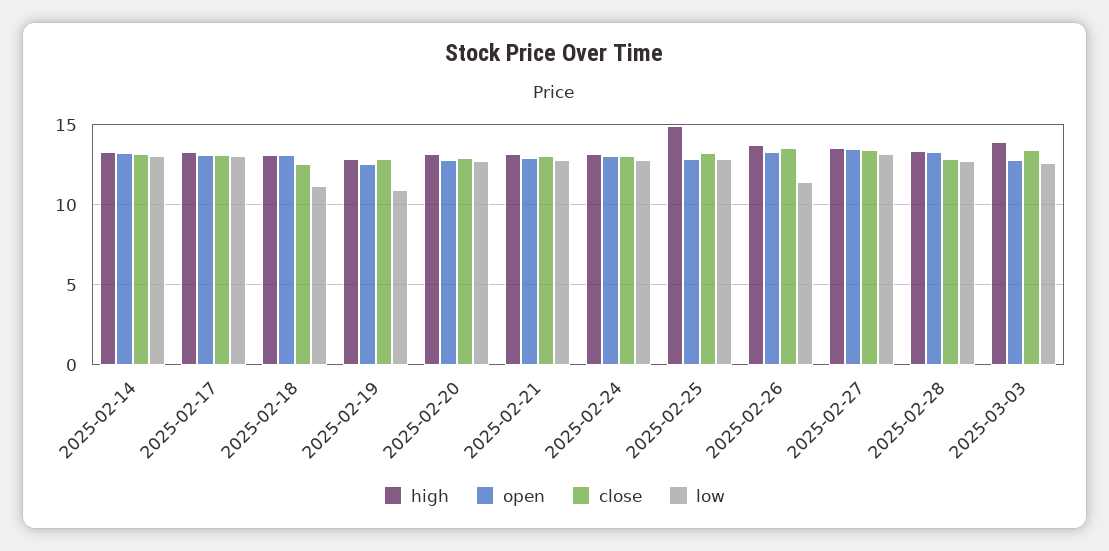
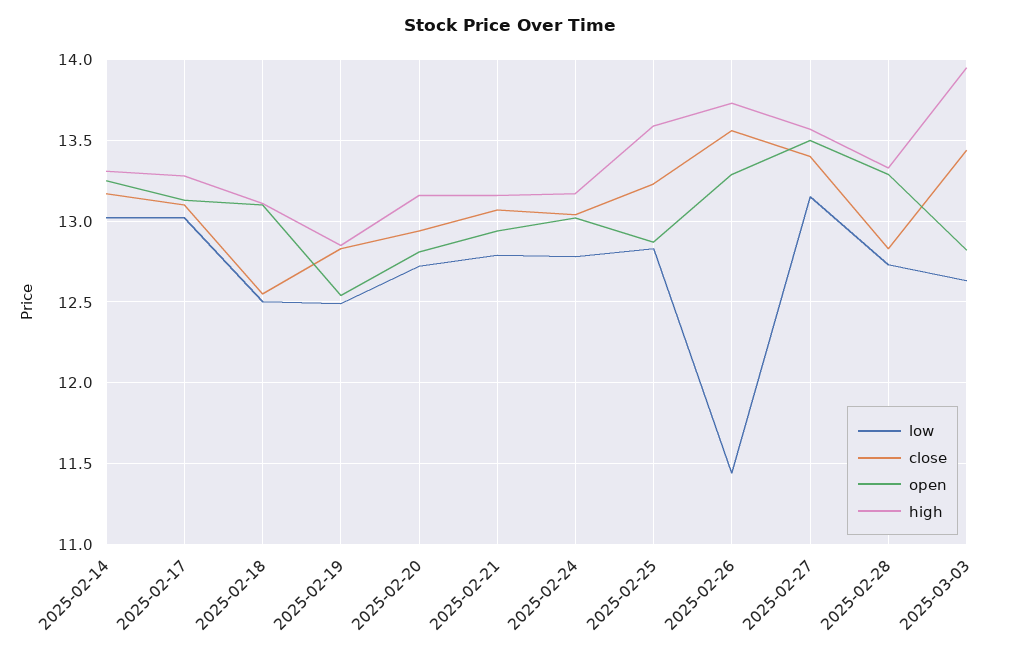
  {
    "high": {
      "2025-02-14": 13.3,
      "2025-02-17": 13.3,
      "2025-02-18": 13.1,
      "2025-02-19": 12.85,
      "2025-02-20": 13.15,
      "2025-02-21": 13.15,
      "2025-02-24": 13.15,
-     "2025-02-25": 15,
+     "2025-02-25": 13.6,
      "2025-02-26": 13.75,
      "2025-02-27": 13.55,
      "2025-02-28": 13.35,
      "2025-03-03": 13.95
    },
    "open": {
      "2025-02-14": 13.25,
      "2025-02-17": 13.15,
      "2025-02-18": 13.1,
      "2025-02-19": 12.55,
      "2025-02-20": 12.8,
      "2025-02-21": 12.95,
      "2025-02-24": 13,
      "2025-02-25": 12.85,
      "2025-02-26": 13.3,
      "2025-02-27": 13.5,
      "2025-02-28": 13.3,
      "2025-03-03": 12.8
    },
    "close": {
      "2025-02-14": 13.15,
      "2025-02-17": 13.1,
      "2025-02-18": 12.55,
      "2025-02-19": 12.85,
      "2025-02-20": 12.95,
      "2025-02-21": 13.05,
      "2025-02-24": 13.05,
      "2025-02-25": 13.25,
      "2025-02-26": 13.55,
      "2025-02-27": 13.4,
      "2025-02-28": 12.85,
      "2025-03-03": 13.45
    },
    "low": {
      "2025-02-14": 13,
      "2025-02-17": 13,
-     "2025-02-18": 11,
+     "2025-02-18": 12.5,
-     "2025-02-19": 11,
+     "2025-02-19": 12.5,
      "2025-02-20": 12.7,
      "2025-02-21": 12.8,
      "2025-02-24": 12.8,
      "2025-02-25": 12.85,
      "2025-02-26": 11.45,
      "2025-02-27": 13.15,
      "2025-02-28": 12.75,
      "2025-03-03": 12.65
    }
  }

